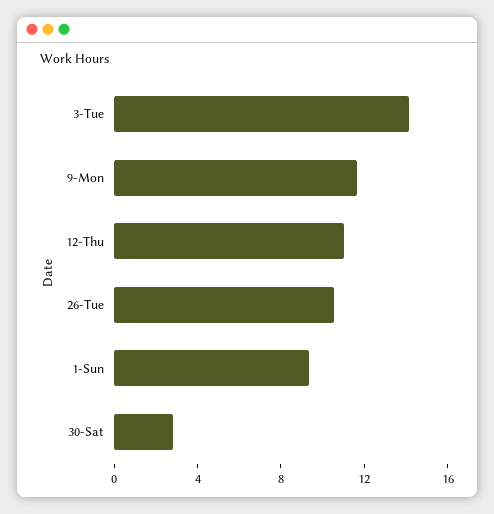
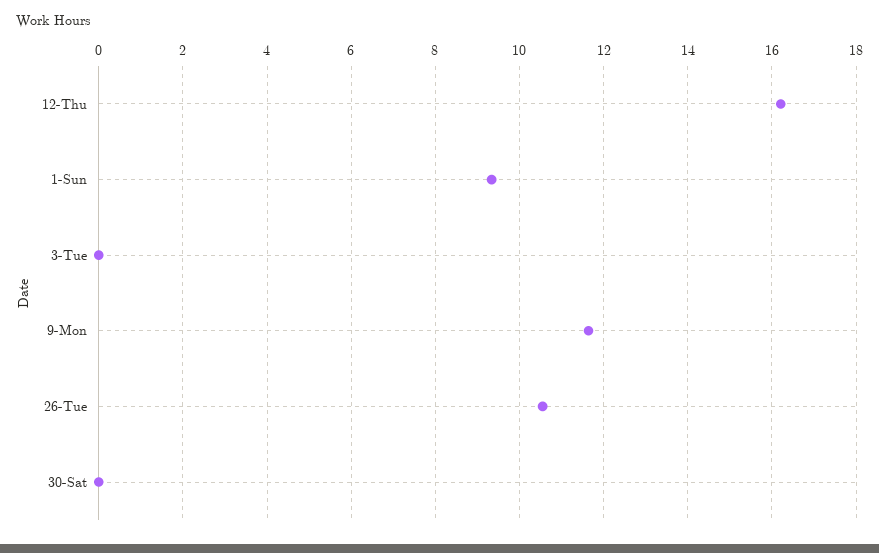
  {
-   "3-Tue": 14,
+   "3-Tue": 0,
    "9-Mon": 11.6,
-   "12-Thu": 11,
+   "12-Thu": 16.2,
    "26-Tue": 10.6,
    "1-Sun": 9.4,
-   "30-Sat": 3
+   "30-Sat": 0
  }

